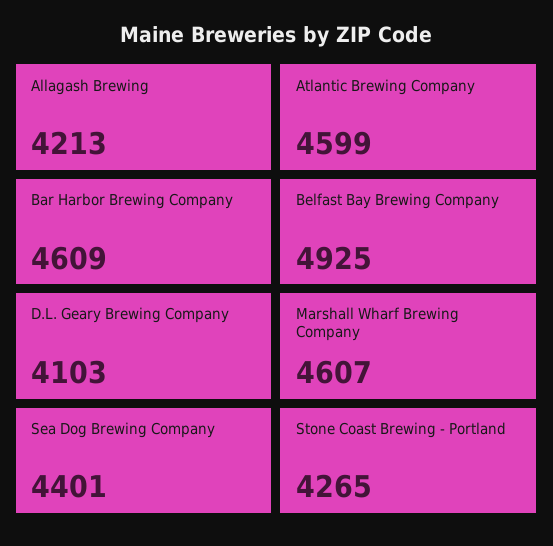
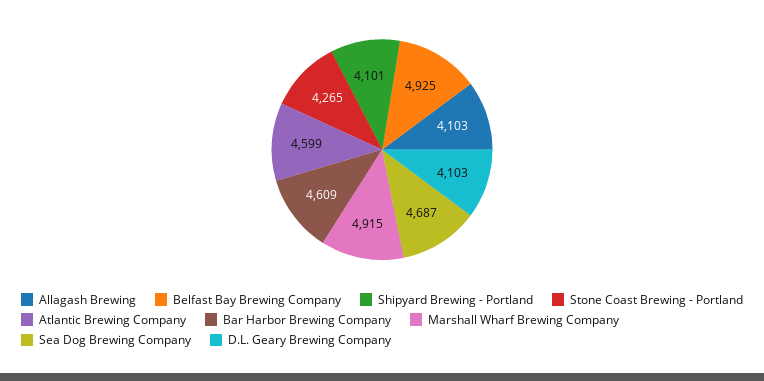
  {
-   "Allagash Brewing": 4213,
+   "Allagash Brewing": 4103,
    "Atlantic Brewing Company": 4599,
    "Bar Harbor Brewing Company": 4609,
    "Belfast Bay Brewing Company": 4925,
    "D.L. Geary Brewing Company": 4103,
-   "Marshall Wharf Brewing Company": 4607,
+   "Marshall Wharf Brewing Company": 4915,
-   "Sea Dog Brewing Company": 4401,
+   "Sea Dog Brewing Company": 4687,
-   "Stone Coast Brewing - Portland": 4265
+   "Stone Coast Brewing - Portland": 4265,
+   "Shipyard Brewing - Portland": 4101
  }

